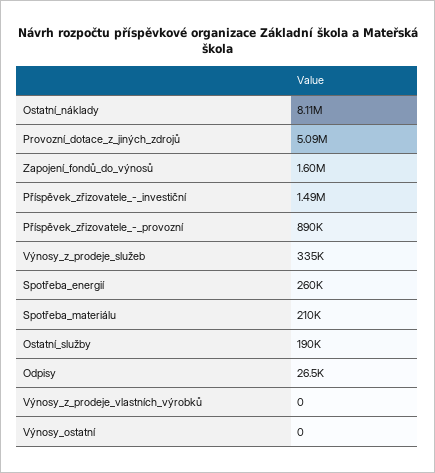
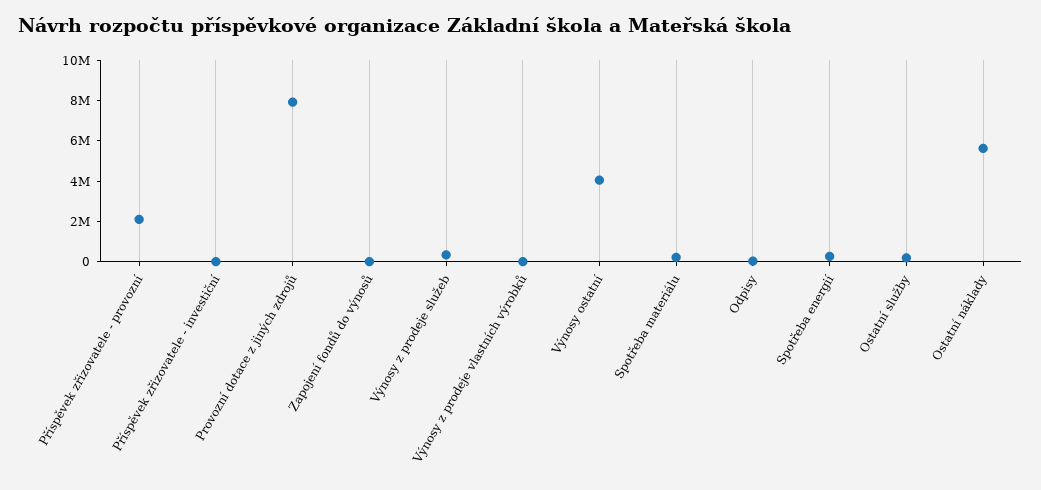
  {
-   "Ostatní_náklady": 8110000,
+   "Ostatní_náklady": 5500000,
-   "Provozní_dotace_z_jiných_zdrojů": 5090000,
+   "Provozní_dotace_z_jiných_zdrojů": 8000000,
-   "Zapojení_fondů_do_výnosů": 1600000,
+   "Zapojení_fondů_do_výnosů": 0,
-   "Příspěvek_zřizovatele_-_investiční": 1490000,
+   "Příspěvek_zřizovatele_-_investiční": 0,
-   "Příspěvek_zřizovatele_-_provozní": 890000,
+   "Příspěvek_zřizovatele_-_provozní": 2000000,
    "Výnosy_z_prodeje_služeb": 335000,
    "Spotřeba_energií": 260000,
    "Spotřeba_materiálu": 210000,
    "Ostatní_služby": 190000,
    "Odpisy": 26500,
    "Výnosy_z_prodeje_vlastních_výrobků": 0,
-   "Výnosy_ostatní": 0
+   "Výnosy_ostatní": 4000000
  }

